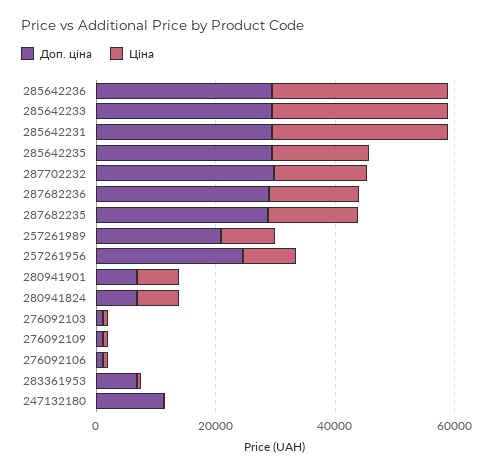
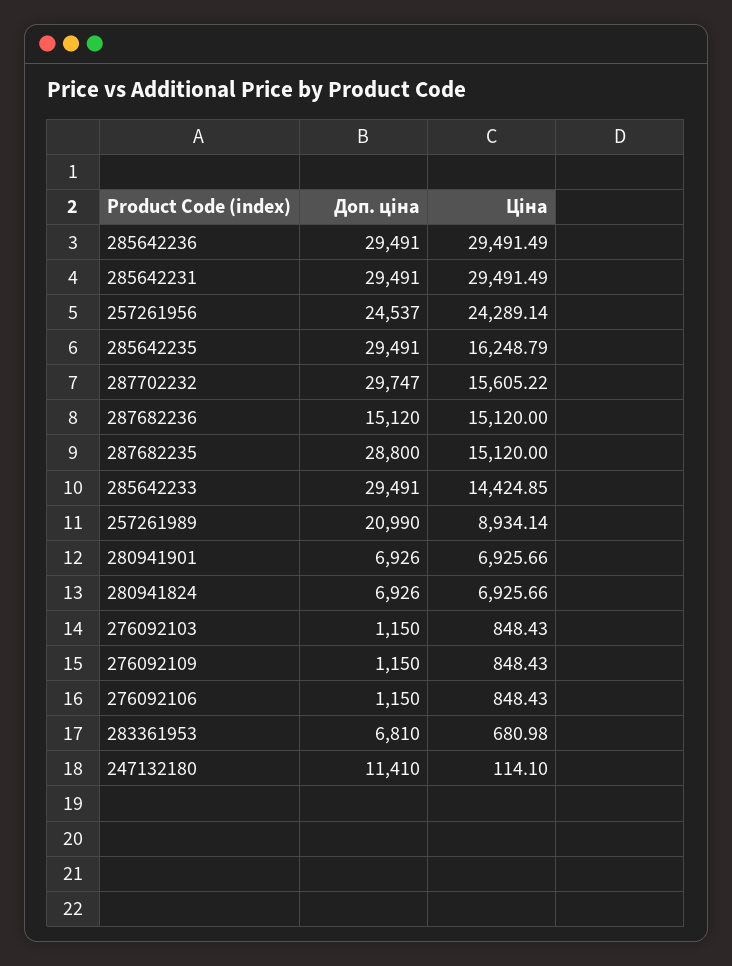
  {
    "Доп. ціна": {
      "285642236": 29491,
      "285642233": 29491,
      "285642231": 29491,
      "285642235": 29491,
      "287702232": 29747,
-     "287682236": 30000,
+     "287682236": 15120,
      "287682235": 28800,
      "257261989": 20990,
      "257261956": 24537,
      "280941901": 6926,
      "280941824": 6926,
      "276092103": 1150,
      "276092109": 1150,
      "276092106": 1150,
      "283361953": 6810,
      "247132180": 11410
    },
    "Ціна": {
      "285642236": 29491.49,
-     "285642233": 30000,
+     "285642233": 14424.85,
      "285642231": 29491.49,
      "285642235": 16248.79,
      "287702232": 15605.22,
      "287682236": 15120,
      "287682235": 15120,
      "257261989": 8934.14,
-     "257261956": 10000,
+     "257261956": 24289.14,
      "280941901": 6925.66,
      "280941824": 6925.66,
      "276092103": 848.43,
      "276092109": 848.43,
      "276092106": 848.43,
      "283361953": 680.98,
      "247132180": 114.1
    }
  }

